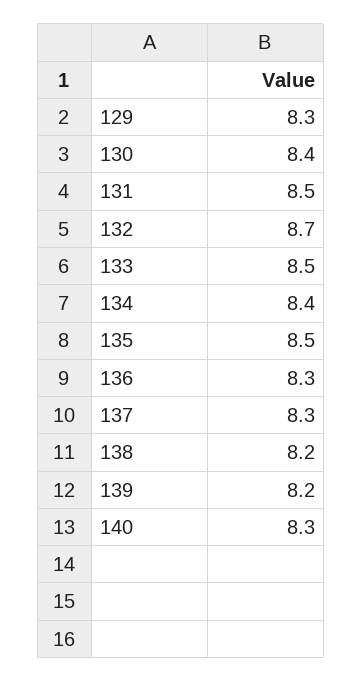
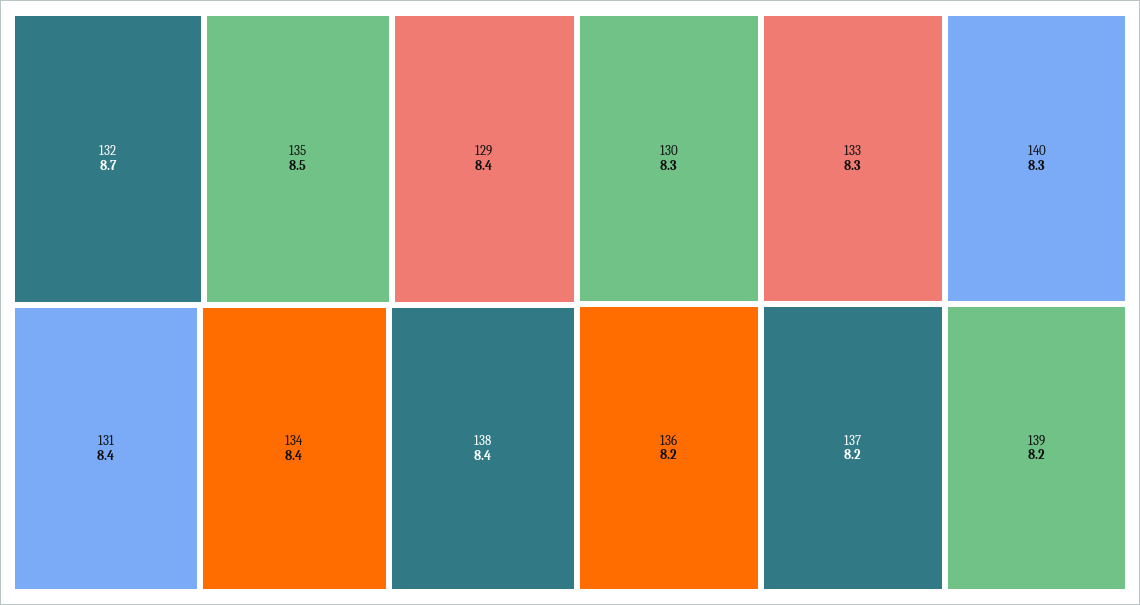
  {
-   "129": 8.3,
+   "129": 8.4,
-   "130": 8.4,
+   "130": 8.3,
-   "131": 8.5,
+   "131": 8.4,
    "132": 8.7,
-   "133": 8.5,
+   "133": 8.3,
    "134": 8.4,
    "135": 8.5,
-   "136": 8.3,
+   "136": 8.2,
-   "137": 8.3,
+   "137": 8.2,
-   "138": 8.2,
+   "138": 8.4,
    "139": 8.2,
    "140": 8.3
  }

